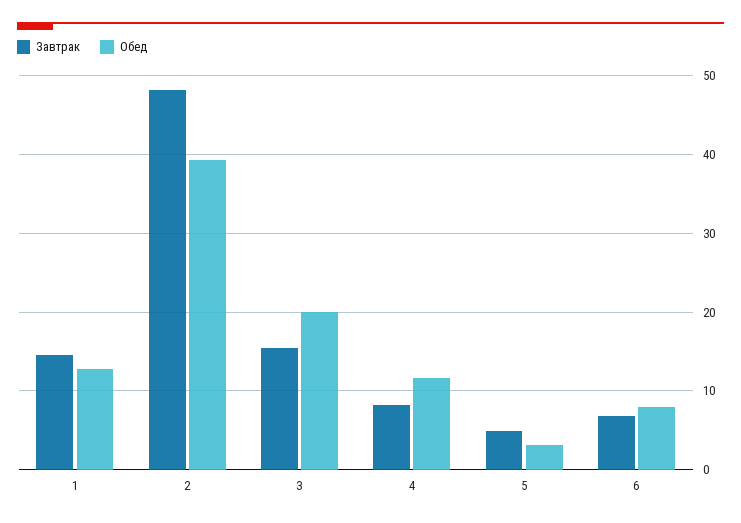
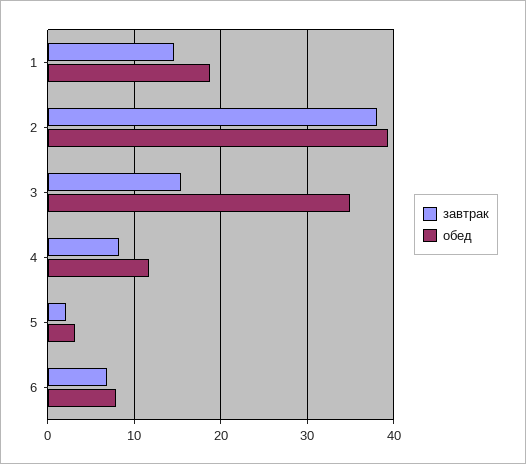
  {
    "Завтрак": {
      "1": 15,
-     "2": 48,
+     "2": 38,
      "3": 15,
      "4": 8,
-     "5": 5,
+     "5": 2,
      "6": 7
    },
    "Обед": {
-     "1": 13,
+     "1": 19,
      "2": 39,
-     "3": 20,
+     "3": 35,
      "4": 12,
      "5": 3,
      "6": 8
    }
  }

